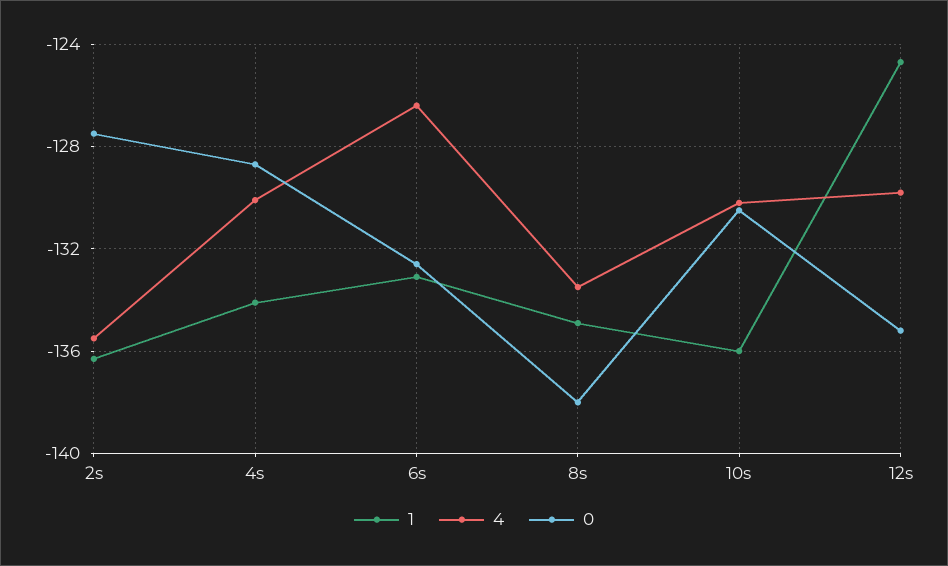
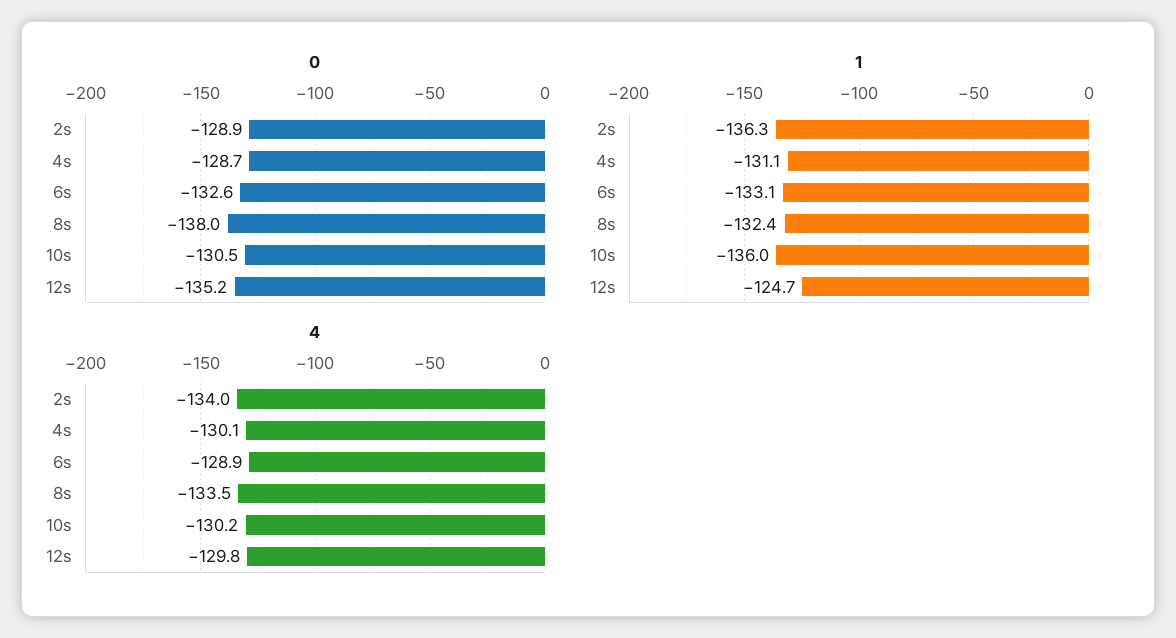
  {
    "1": {
      "2s": -136.3,
-     "4s": -134,
+     "4s": -131.1,
      "6s": -133.1,
-     "8s": -135,
+     "8s": -132.4,
      "10s": -136,
      "12s": -124.7
    },
    "4": {
-     "2s": -135.5,
+     "2s": -134,
      "4s": -130.1,
-     "6s": -126.5,
+     "6s": -128.9,
      "8s": -133.5,
      "10s": -130.2,
      "12s": -129.8
    },
    "0": {
-     "2s": -127.5,
+     "2s": -128.9,
      "4s": -128.7,
      "6s": -132.6,
      "8s": -138,
      "10s": -130.5,
      "12s": -135.2
    }
  }

